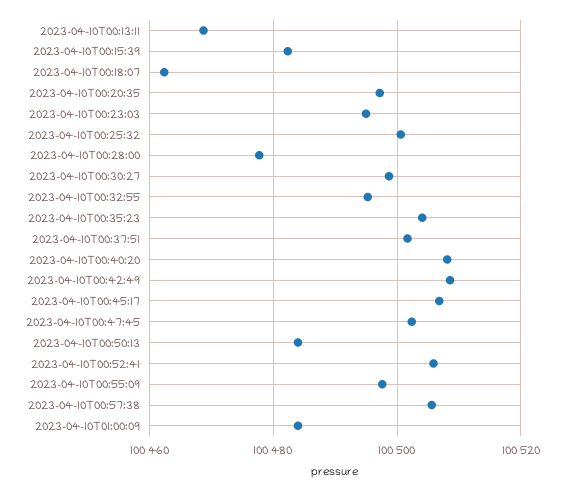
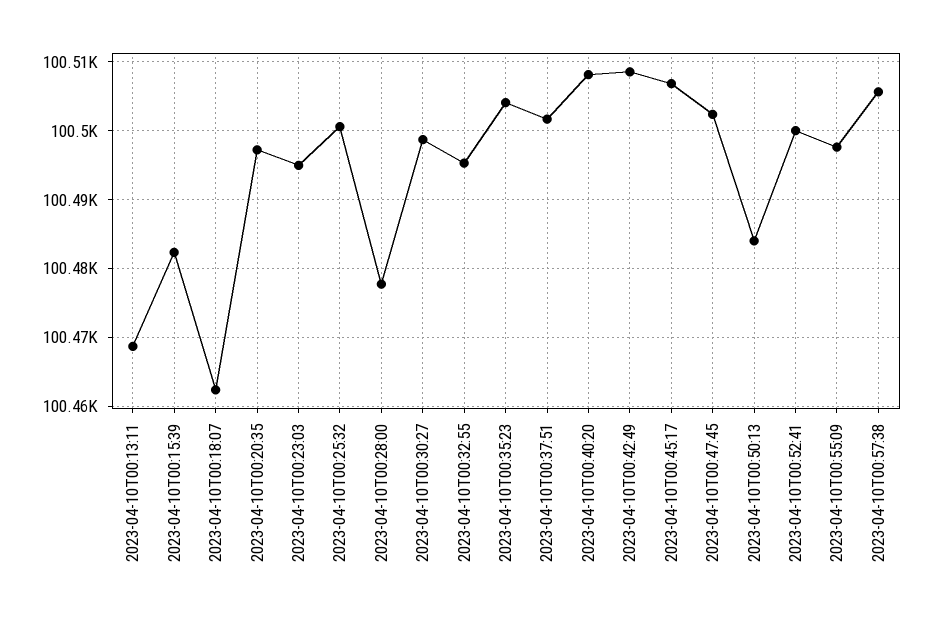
  {
    "2023-04-10T00:13:11": 100469,
    "2023-04-10T00:15:39": 100482,
    "2023-04-10T00:18:07": 100462,
    "2023-04-10T00:20:35": 100497,
    "2023-04-10T00:23:03": 100495,
    "2023-04-10T00:25:32": 100501,
    "2023-04-10T00:28:00": 100478,
    "2023-04-10T00:30:27": 100499,
    "2023-04-10T00:32:55": 100495,
    "2023-04-10T00:35:23": 100504,
    "2023-04-10T00:37:51": 100502,
    "2023-04-10T00:40:20": 100508,
    "2023-04-10T00:42:49": 100509,
    "2023-04-10T00:45:17": 100507,
    "2023-04-10T00:47:45": 100502,
    "2023-04-10T00:50:13": 100484,
-   "2023-04-10T00:52:41": 100506,
+   "2023-04-10T00:52:41": 100500,
    "2023-04-10T00:55:09": 100498,
-   "2023-04-10T00:57:38": 100506,
+   "2023-04-10T00:57:38": 100506
-   "2023-04-10T01:00:09": 100484
  }

